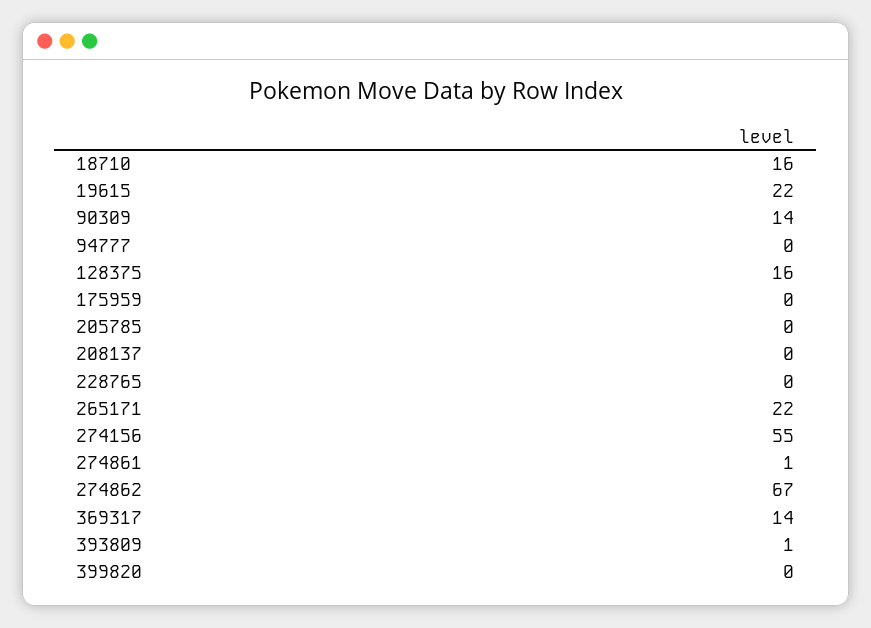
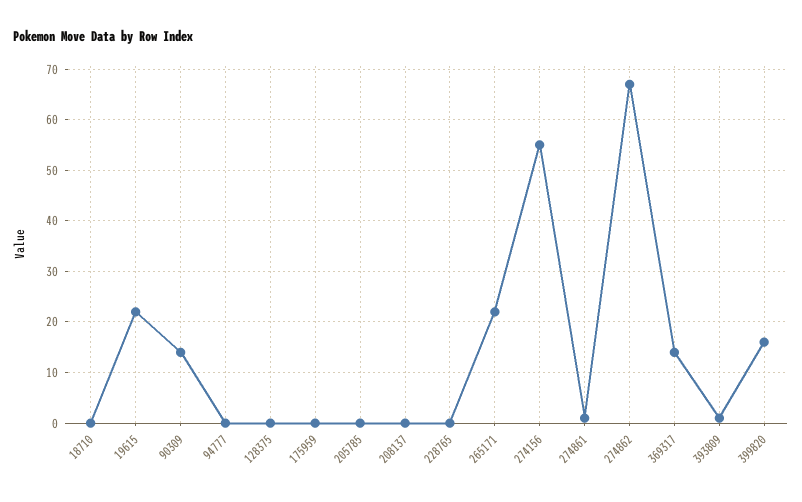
  {
-   "18710": 16,
+   "18710": 0,
    "19615": 22,
    "90309": 14,
    "94777": 0,
-   "128375": 16,
+   "128375": 0,
    "175959": 0,
    "205785": 0,
    "208137": 0,
    "228765": 0,
    "265171": 22,
    "274156": 55,
    "274861": 1,
    "274862": 67,
    "369317": 14,
    "393809": 1,
-   "399820": 0
+   "399820": 15
  }

